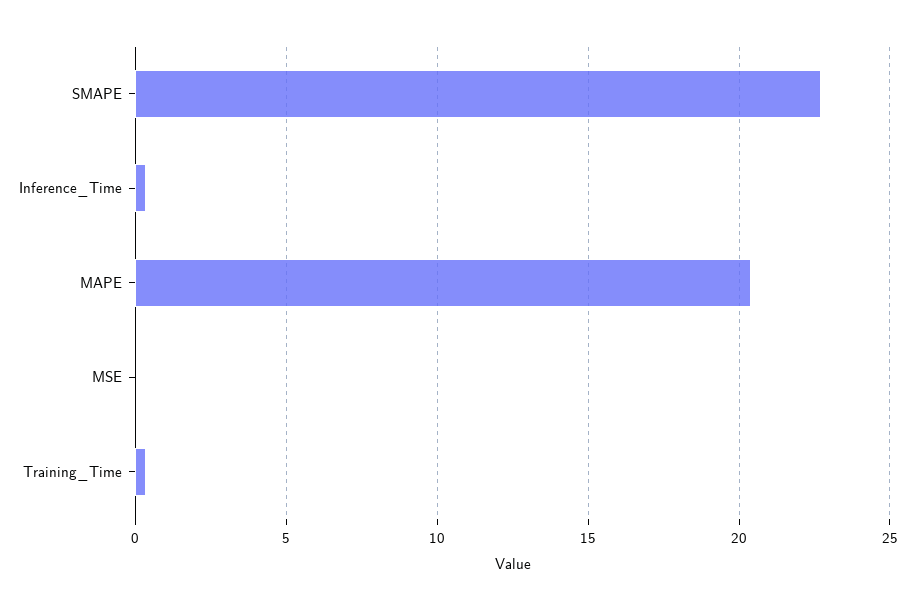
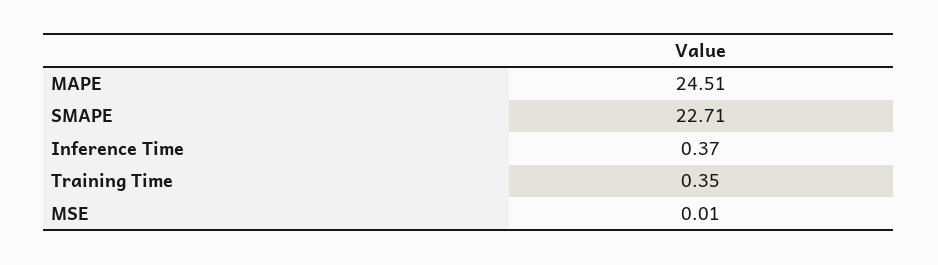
  {
    "SMAPE": 22.71,
    "Inference_Time": 0.37,
-   "MAPE": 20.5,
+   "MAPE": 24.51,
    "MSE": 0.01,
    "Training_Time": 0.35
  }

